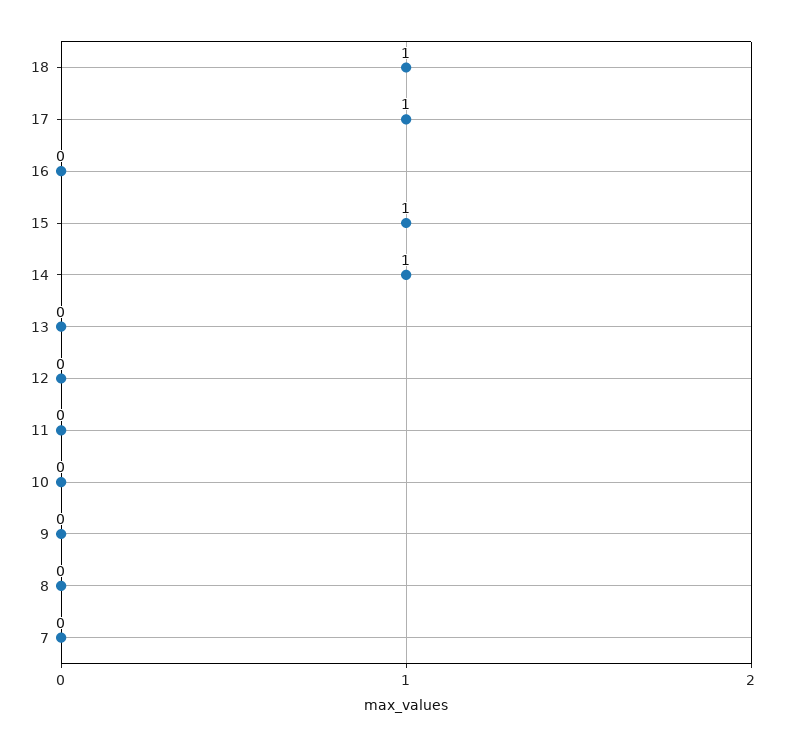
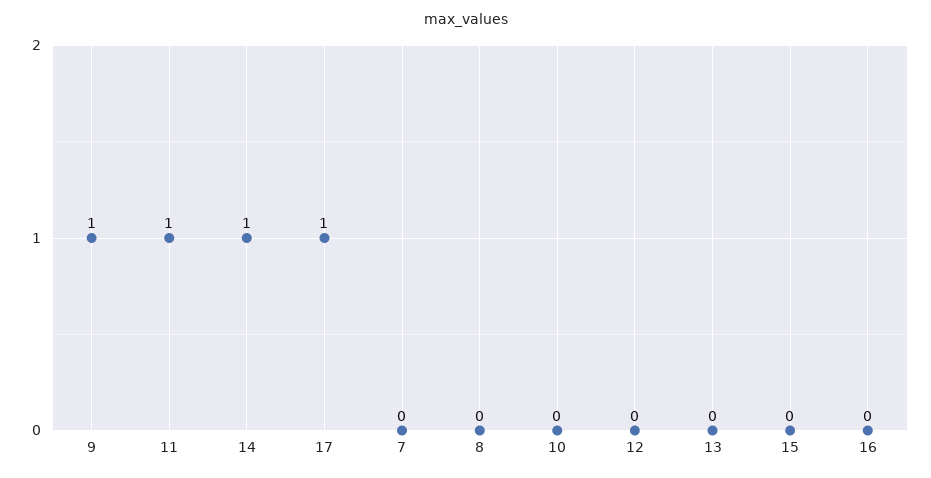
  {
-   "18": 1,
    "17": 1,
    "16": 0,
-   "15": 1,
+   "15": 0,
    "14": 1,
    "13": 0,
    "12": 0,
-   "11": 0,
+   "11": 1,
    "10": 0,
-   "9": 0,
+   "9": 1,
    "8": 0,
    "7": 0
  }

